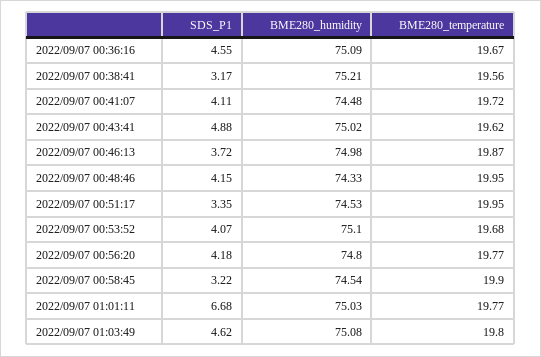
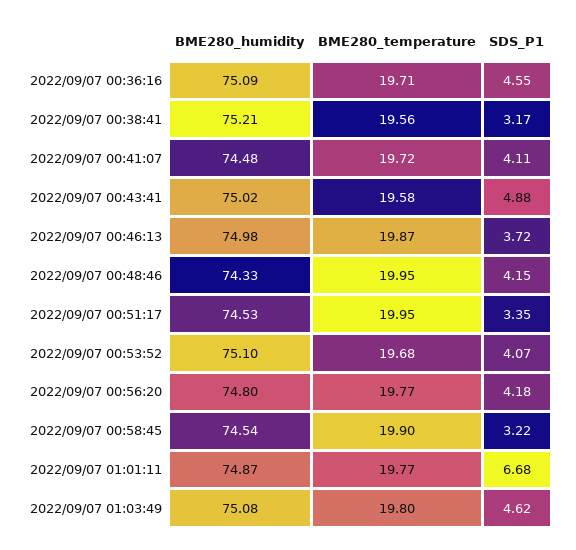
  {
    "SDS_P1": {
      "2022/09/07 00:36:16": 4.55,
      "2022/09/07 00:38:41": 3.17,
      "2022/09/07 00:41:07": 4.11,
      "2022/09/07 00:43:41": 4.88,
      "2022/09/07 00:46:13": 3.72,
      "2022/09/07 00:48:46": 4.15,
      "2022/09/07 00:51:17": 3.35,
      "2022/09/07 00:53:52": 4.07,
      "2022/09/07 00:56:20": 4.18,
      "2022/09/07 00:58:45": 3.22,
      "2022/09/07 01:01:11": 6.68,
      "2022/09/07 01:03:49": 4.62
    },
    "BME280_humidity": {
      "2022/09/07 00:36:16": 75.09,
      "2022/09/07 00:38:41": 75.21,
      "2022/09/07 00:41:07": 74.48,
      "2022/09/07 00:43:41": 75.02,
      "2022/09/07 00:46:13": 74.98,
      "2022/09/07 00:48:46": 74.33,
      "2022/09/07 00:51:17": 74.53,
      "2022/09/07 00:53:52": 75.1,
      "2022/09/07 00:56:20": 74.8,
      "2022/09/07 00:58:45": 74.54,
-     "2022/09/07 01:01:11": 75.03,
+     "2022/09/07 01:01:11": 74.87,
      "2022/09/07 01:03:49": 75.08
    },
    "BME280_temperature": {
-     "2022/09/07 00:36:16": 19.67,
+     "2022/09/07 00:36:16": 19.71,
      "2022/09/07 00:38:41": 19.56,
      "2022/09/07 00:41:07": 19.72,
-     "2022/09/07 00:43:41": 19.62,
+     "2022/09/07 00:43:41": 19.58,
      "2022/09/07 00:46:13": 19.87,
      "2022/09/07 00:48:46": 19.95,
      "2022/09/07 00:51:17": 19.95,
      "2022/09/07 00:53:52": 19.68,
      "2022/09/07 00:56:20": 19.77,
      "2022/09/07 00:58:45": 19.9,
      "2022/09/07 01:01:11": 19.77,
      "2022/09/07 01:03:49": 19.8
    }
  }

